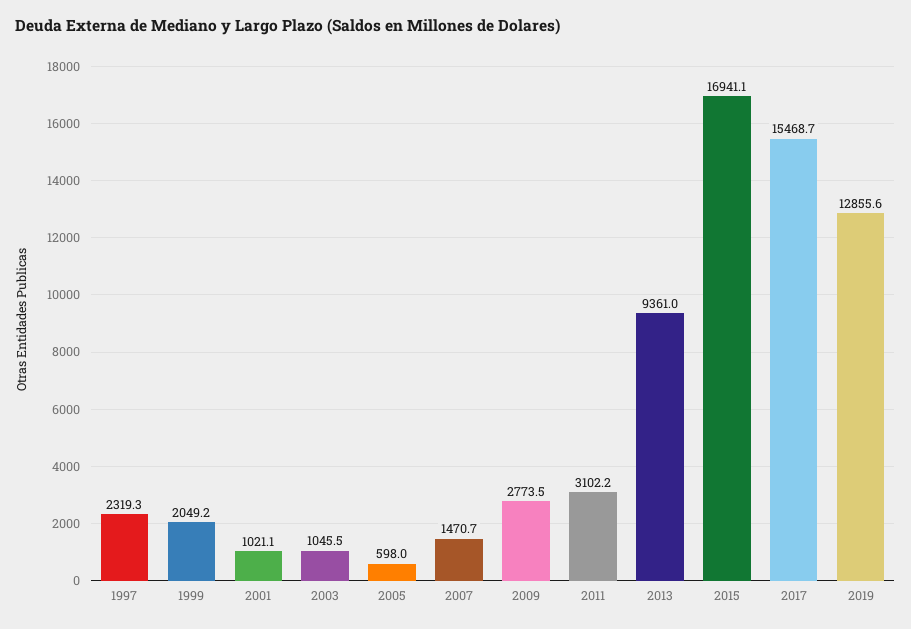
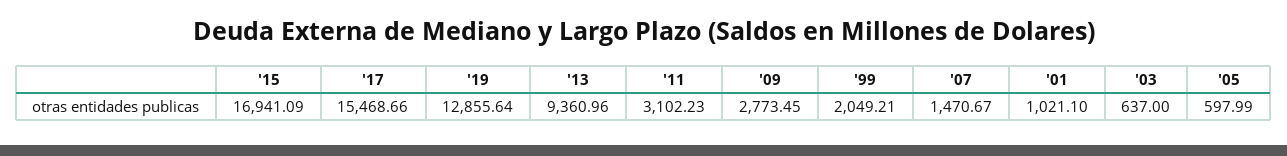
  {
-   "1997": 2319.3,
    "1999": 2049.21,
    "2001": 1021.1,
-   "2003": 1045.5,
+   "2003": 637,
    "2005": 597.99,
    "2007": 1470.67,
    "2009": 2773.45,
    "2011": 3102.23,
    "2013": 9360.96,
    "2015": 16941.09,
    "2017": 15468.66,
    "2019": 12855.64
  }

